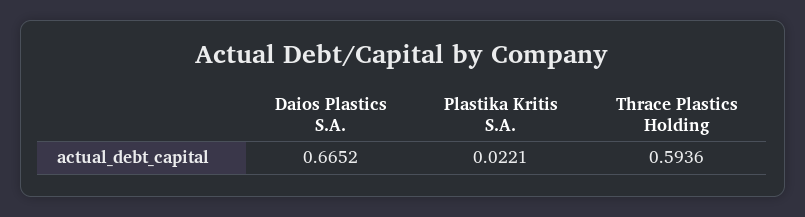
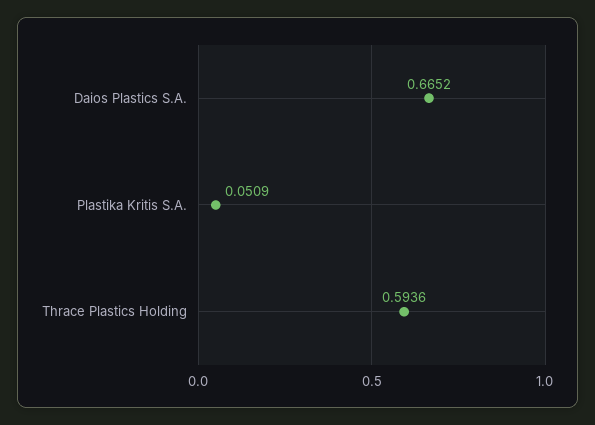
  {
    "Daios Plastics S.A.": 0.6652,
-   "Plastika Kritis S.A.": 0.0221,
+   "Plastika Kritis S.A.": 0.0509,
    "Thrace Plastics Holding": 0.5936
  }

